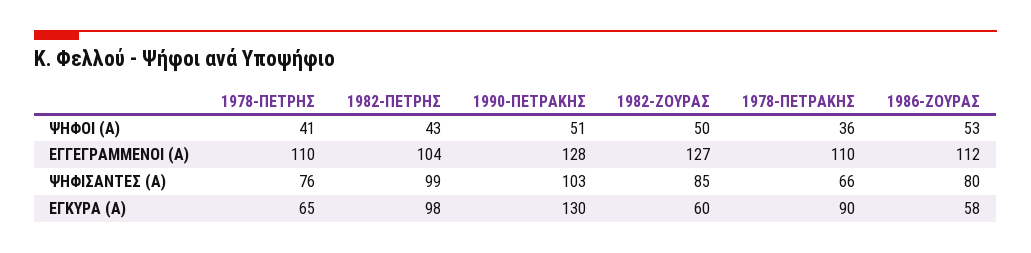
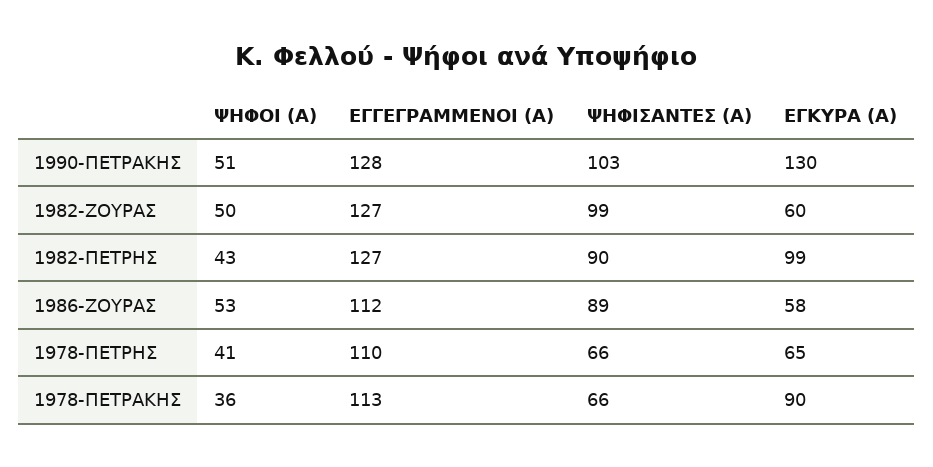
  {
    "1978-ΠΕΤΡΗΣ": {
      "ΨΗΦΟΙ (Α)": 41,
      "ΕΓΓΕΓΡΑΜΜΕΝΟΙ (Α)": 110,
-     "ΨΗΦΙΣΑΝΤΕΣ (Α)": 76,
+     "ΨΗΦΙΣΑΝΤΕΣ (Α)": 66,
      "ΕΓΚΥΡΑ (Α)": 65
    },
    "1982-ΠΕΤΡΗΣ": {
      "ΨΗΦΟΙ (Α)": 43,
-     "ΕΓΓΕΓΡΑΜΜΕΝΟΙ (Α)": 104,
+     "ΕΓΓΕΓΡΑΜΜΕΝΟΙ (Α)": 127,
-     "ΨΗΦΙΣΑΝΤΕΣ (Α)": 99,
+     "ΨΗΦΙΣΑΝΤΕΣ (Α)": 90,
-     "ΕΓΚΥΡΑ (Α)": 98
+     "ΕΓΚΥΡΑ (Α)": 99
    },
    "1990-ΠΕΤΡΑΚΗΣ": {
      "ΨΗΦΟΙ (Α)": 51,
      "ΕΓΓΕΓΡΑΜΜΕΝΟΙ (Α)": 128,
      "ΨΗΦΙΣΑΝΤΕΣ (Α)": 103,
      "ΕΓΚΥΡΑ (Α)": 130
    },
    "1982-ΖΟΥΡΑΣ": {
      "ΨΗΦΟΙ (Α)": 50,
      "ΕΓΓΕΓΡΑΜΜΕΝΟΙ (Α)": 127,
-     "ΨΗΦΙΣΑΝΤΕΣ (Α)": 85,
+     "ΨΗΦΙΣΑΝΤΕΣ (Α)": 99,
      "ΕΓΚΥΡΑ (Α)": 60
    },
    "1978-ΠΕΤΡΑΚΗΣ": {
      "ΨΗΦΟΙ (Α)": 36,
-     "ΕΓΓΕΓΡΑΜΜΕΝΟΙ (Α)": 110,
+     "ΕΓΓΕΓΡΑΜΜΕΝΟΙ (Α)": 113,
      "ΨΗΦΙΣΑΝΤΕΣ (Α)": 66,
      "ΕΓΚΥΡΑ (Α)": 90
    },
    "1986-ΖΟΥΡΑΣ": {
      "ΨΗΦΟΙ (Α)": 53,
      "ΕΓΓΕΓΡΑΜΜΕΝΟΙ (Α)": 112,
-     "ΨΗΦΙΣΑΝΤΕΣ (Α)": 80,
+     "ΨΗΦΙΣΑΝΤΕΣ (Α)": 89,
      "ΕΓΚΥΡΑ (Α)": 58
    }
  }

